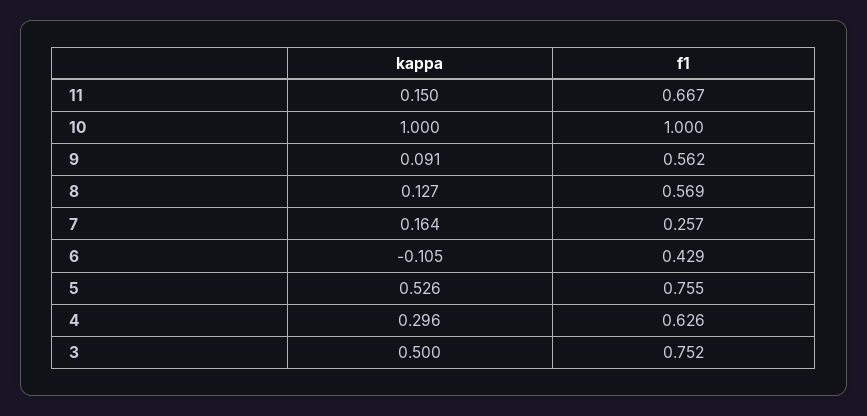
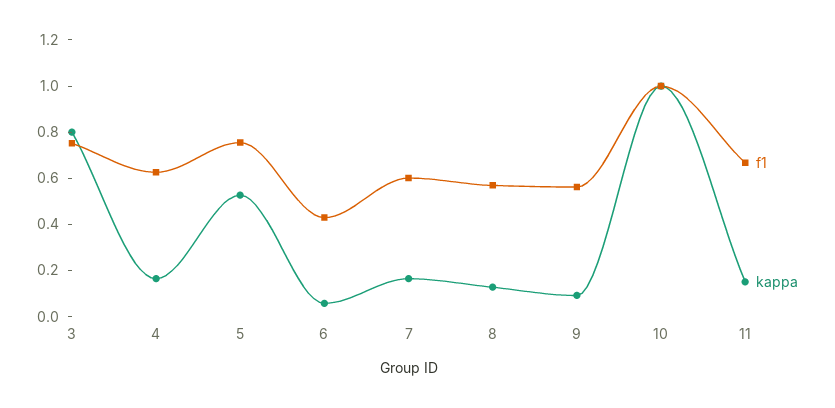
  {
    "kappa": {
      "11": 0.15,
      "10": 1,
      "9": 0.091,
      "8": 0.127,
      "7": 0.164,
-     "6": -0.105,
+     "6": 0.05,
      "5": 0.526,
-     "4": 0.296,
+     "4": 0.15,
-     "3": 0.5
+     "3": 0.8
    },
    "f1": {
      "11": 0.667,
      "10": 1,
      "9": 0.562,
      "8": 0.569,
-     "7": 0.257,
+     "7": 0.6,
      "6": 0.429,
      "5": 0.755,
      "4": 0.626,
      "3": 0.752
    }
  }

